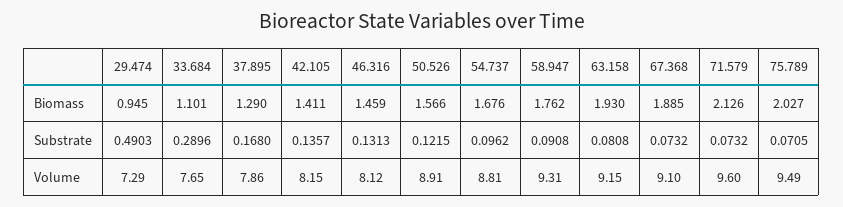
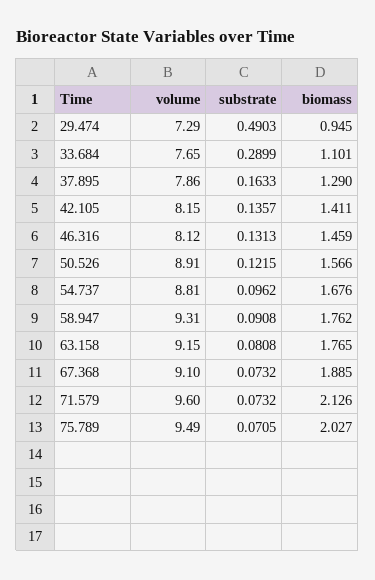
  {
    "29.474": {
      "Biomass": 0.945,
      "Substrate": 0.4903,
      "Volume": 7.29
    },
    "33.684": {
      "Biomass": 1.101,
-     "Substrate": 0.2896,
+     "Substrate": 0.2899,
      "Volume": 7.65
    },
    "37.895": {
      "Biomass": 1.29,
-     "Substrate": 0.168,
+     "Substrate": 0.1633,
      "Volume": 7.86
    },
    "42.105": {
      "Biomass": 1.411,
      "Substrate": 0.1357,
      "Volume": 8.15
    },
    "46.316": {
      "Biomass": 1.459,
      "Substrate": 0.1313,
      "Volume": 8.12
    },
    "50.526": {
      "Biomass": 1.566,
      "Substrate": 0.1215,
      "Volume": 8.91
    },
    "54.737": {
      "Biomass": 1.676,
      "Substrate": 0.0962,
      "Volume": 8.81
    },
    "58.947": {
      "Biomass": 1.762,
      "Substrate": 0.0908,
      "Volume": 9.31
    },
    "63.158": {
-     "Biomass": 1.93,
+     "Biomass": 1.765,
      "Substrate": 0.0808,
      "Volume": 9.15
    },
    "67.368": {
      "Biomass": 1.885,
      "Substrate": 0.0732,
      "Volume": 9.1
    },
    "71.579": {
      "Biomass": 2.126,
      "Substrate": 0.0732,
      "Volume": 9.6
    },
    "75.789": {
      "Biomass": 2.027,
      "Substrate": 0.0705,
      "Volume": 9.49
    }
  }

